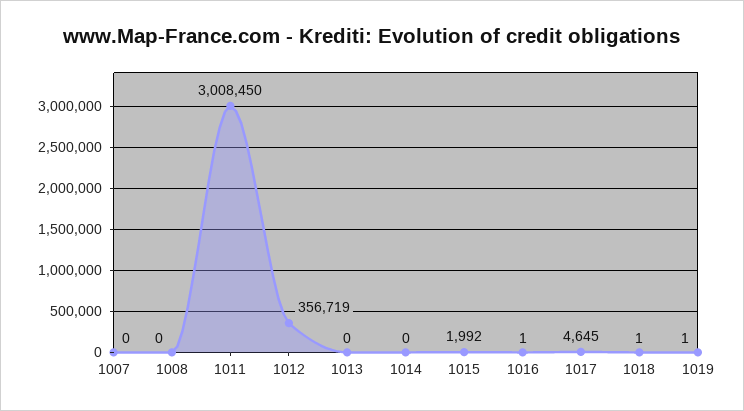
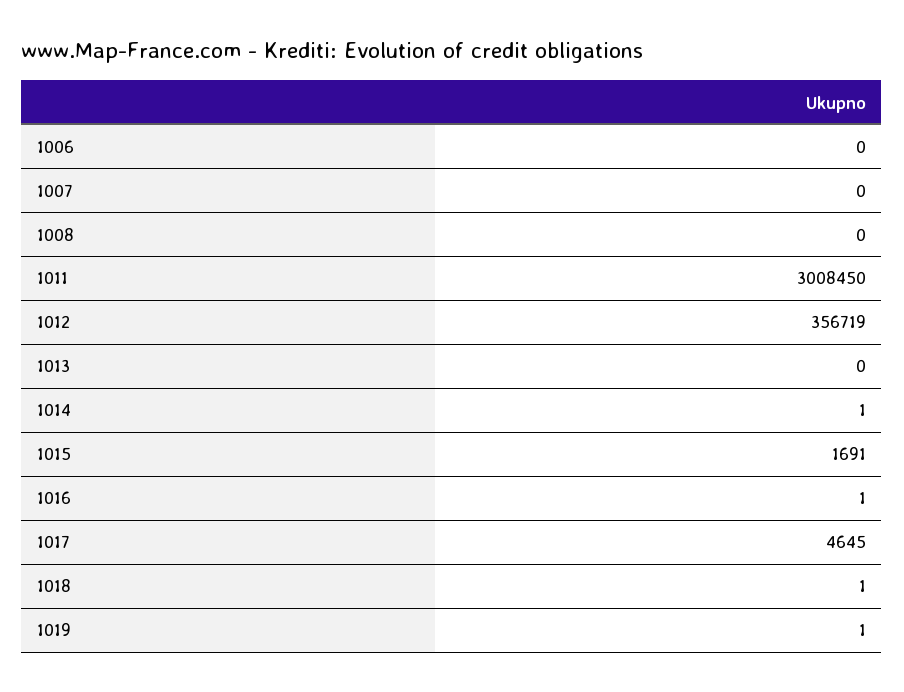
  {
    "1007": 0,
    "1008": 0,
    "1011": 3008450,
    "1012": 356719,
    "1013": 0,
-   "1014": 0,
+   "1014": 1,
-   "1015": 1992,
+   "1015": 1691,
    "1016": 1,
    "1017": 4645,
    "1018": 1,
-   "1019": 1
+   "1019": 1,
+   "1006": 0
  }

